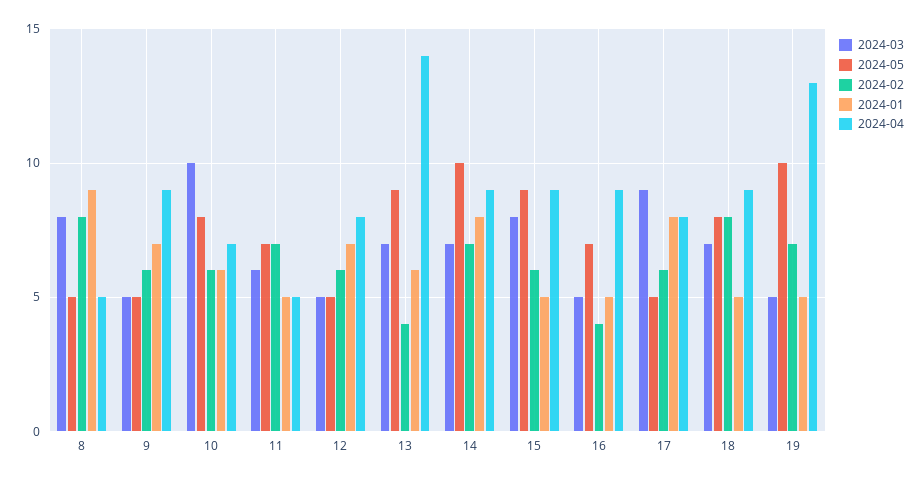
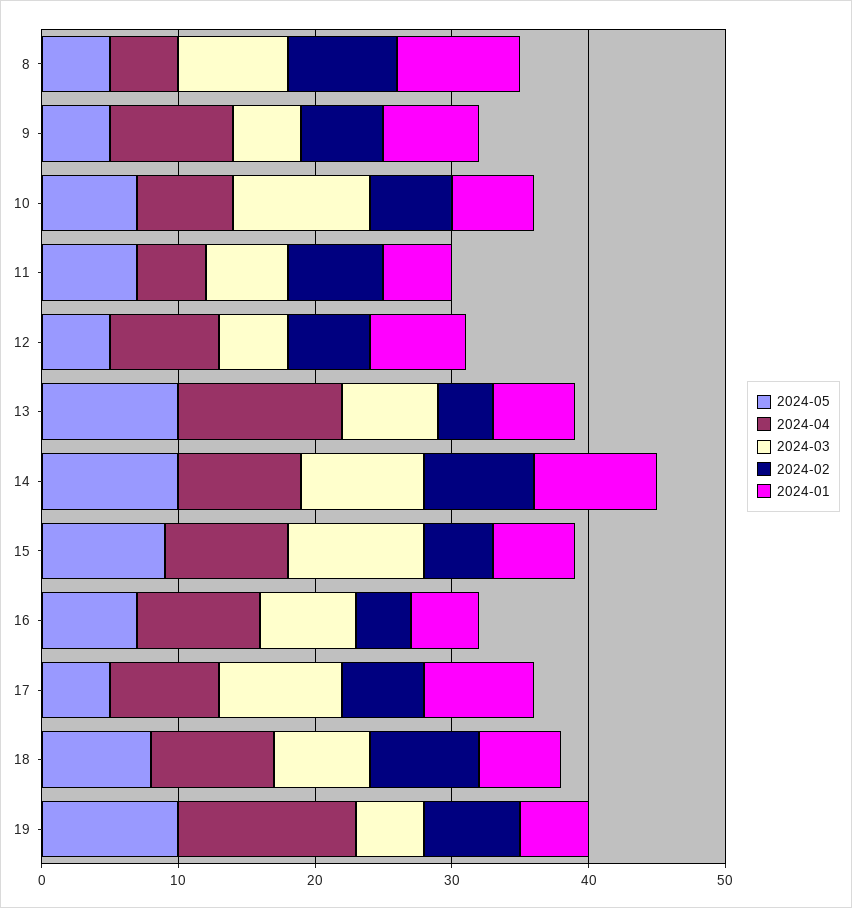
  {
    "2024-03": {
      "8": 8,
      "9": 5,
      "10": 10,
      "11": 6,
      "12": 5,
      "13": 7,
-     "14": 7,
+     "14": 9,
-     "15": 8,
+     "15": 10,
-     "16": 5,
+     "16": 7,
      "17": 9,
      "18": 7,
      "19": 5
    },
    "2024-05": {
      "8": 5,
      "9": 5,
-     "10": 8,
+     "10": 7,
      "11": 7,
      "12": 5,
-     "13": 9,
+     "13": 10,
      "14": 10,
      "15": 9,
      "16": 7,
      "17": 5,
      "18": 8,
      "19": 10
    },
    "2024-02": {
      "8": 8,
      "9": 6,
      "10": 6,
      "11": 7,
      "12": 6,
      "13": 4,
-     "14": 7,
+     "14": 8,
-     "15": 6,
+     "15": 5,
      "16": 4,
      "17": 6,
      "18": 8,
      "19": 7
    },
    "2024-01": {
      "8": 9,
      "9": 7,
      "10": 6,
      "11": 5,
      "12": 7,
      "13": 6,
-     "14": 8,
+     "14": 9,
-     "15": 5,
+     "15": 6,
      "16": 5,
      "17": 8,
-     "18": 5,
+     "18": 6,
      "19": 5
    },
    "2024-04": {
      "8": 5,
      "9": 9,
      "10": 7,
      "11": 5,
      "12": 8,
-     "13": 14,
+     "13": 12,
      "14": 9,
      "15": 9,
      "16": 9,
      "17": 8,
      "18": 9,
      "19": 13
    }
  }

